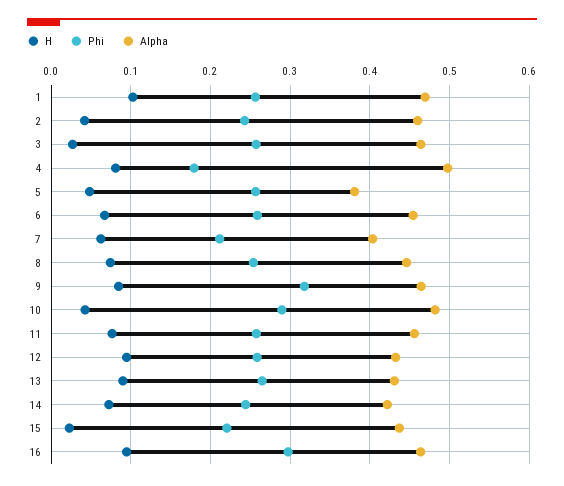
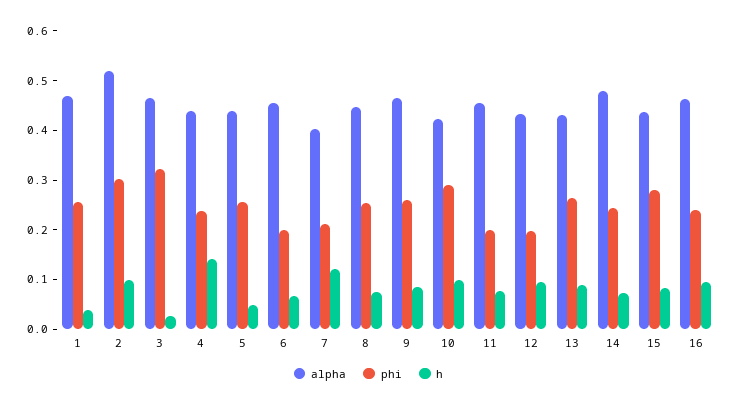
  {
    "H": {
-     "1": 0.1,
+     "1": 0.04,
-     "2": 0.04,
+     "2": 0.1,
      "3": 0.03,
-     "4": 0.08,
+     "4": 0.14,
      "5": 0.05,
      "6": 0.07,
-     "7": 0.06,
+     "7": 0.12,
      "8": 0.07,
      "9": 0.08,
-     "10": 0.04,
+     "10": 0.1,
      "11": 0.08,
      "12": 0.09,
      "13": 0.09,
      "14": 0.07,
-     "15": 0.02,
+     "15": 0.08,
      "16": 0.09
    },
    "Phi": {
      "1": 0.26,
-     "2": 0.24,
+     "2": 0.3,
-     "3": 0.26,
+     "3": 0.32,
-     "4": 0.18,
+     "4": 0.24,
      "5": 0.26,
-     "6": 0.26,
+     "6": 0.2,
      "7": 0.21,
      "8": 0.25,
-     "9": 0.32,
+     "9": 0.26,
      "10": 0.29,
-     "11": 0.26,
+     "11": 0.2,
-     "12": 0.26,
+     "12": 0.2,
      "13": 0.26,
      "14": 0.24,
-     "15": 0.22,
+     "15": 0.28,
-     "16": 0.3
+     "16": 0.24
    },
    "Alpha": {
      "1": 0.47,
-     "2": 0.46,
+     "2": 0.52,
      "3": 0.46,
-     "4": 0.5,
+     "4": 0.44,
-     "5": 0.38,
+     "5": 0.44,
      "6": 0.45,
      "7": 0.4,
      "8": 0.45,
      "9": 0.46,
-     "10": 0.48,
+     "10": 0.42,
      "11": 0.46,
      "12": 0.43,
      "13": 0.43,
-     "14": 0.42,
+     "14": 0.48,
      "15": 0.44,
      "16": 0.46
    }
  }

